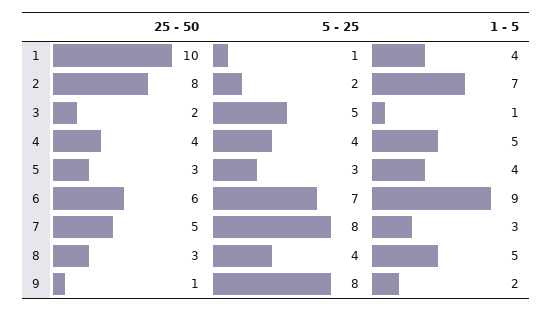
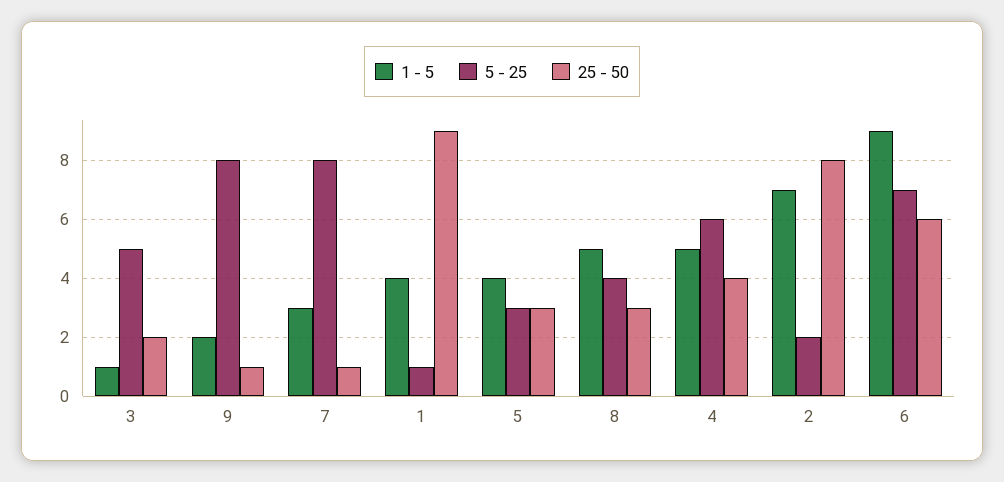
  {
    "25 - 50": {
-     "1": 10,
+     "1": 9,
      "2": 8,
      "3": 2,
      "4": 4,
      "5": 3,
      "6": 6,
-     "7": 5,
+     "7": 1,
      "8": 3,
      "9": 1
    },
    "5 - 25": {
      "1": 1,
      "2": 2,
      "3": 5,
-     "4": 4,
+     "4": 6,
      "5": 3,
      "6": 7,
      "7": 8,
      "8": 4,
      "9": 8
    },
    "1 - 5": {
      "1": 4,
      "2": 7,
      "3": 1,
      "4": 5,
      "5": 4,
      "6": 9,
      "7": 3,
      "8": 5,
      "9": 2
    }
  }

